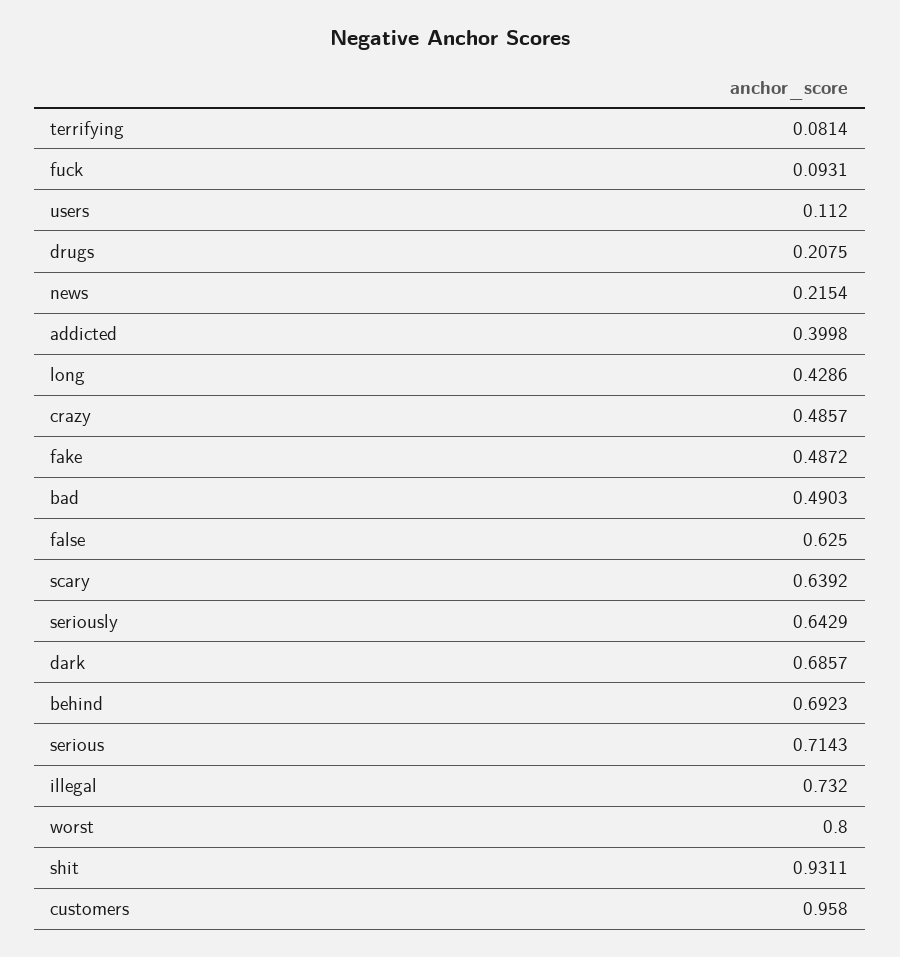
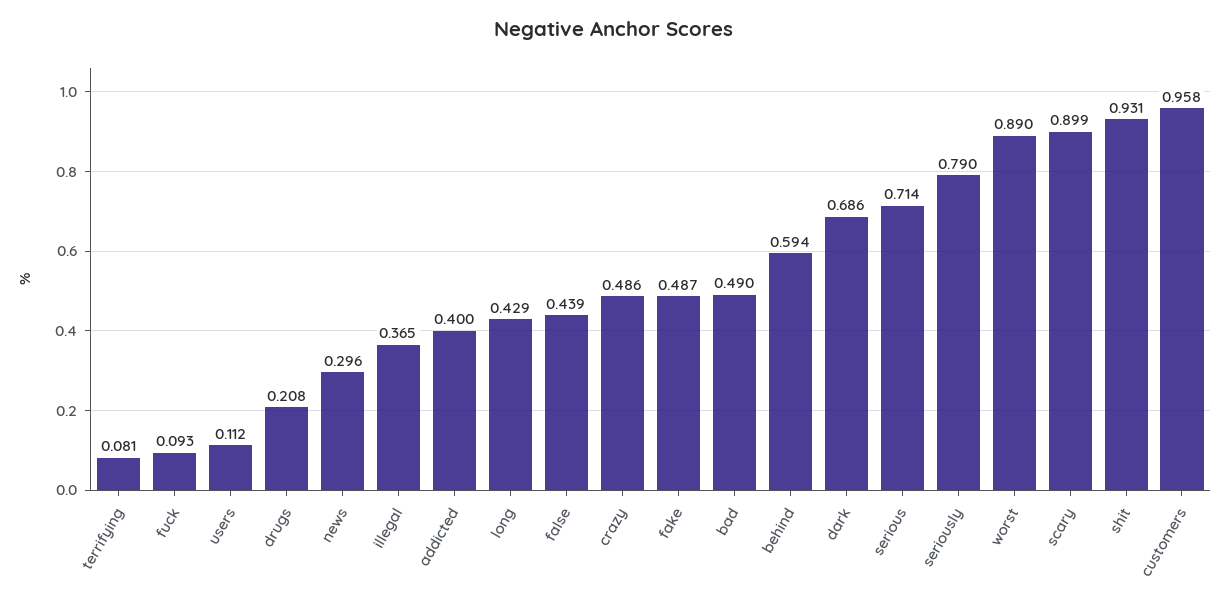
  {
    "terrifying": 0.0814,
    "fuck": 0.0931,
    "users": 0.112,
    "drugs": 0.2075,
-   "news": 0.2154,
+   "news": 0.296,
    "addicted": 0.3998,
    "long": 0.4286,
    "crazy": 0.4857,
    "fake": 0.4872,
    "bad": 0.4903,
-   "false": 0.625,
+   "false": 0.439,
-   "scary": 0.6392,
+   "scary": 0.899,
-   "seriously": 0.6429,
+   "seriously": 0.79,
    "dark": 0.6857,
-   "behind": 0.6923,
+   "behind": 0.594,
    "serious": 0.7143,
-   "illegal": 0.732,
+   "illegal": 0.365,
-   "worst": 0.8,
+   "worst": 0.89,
    "shit": 0.9311,
    "customers": 0.958
  }

